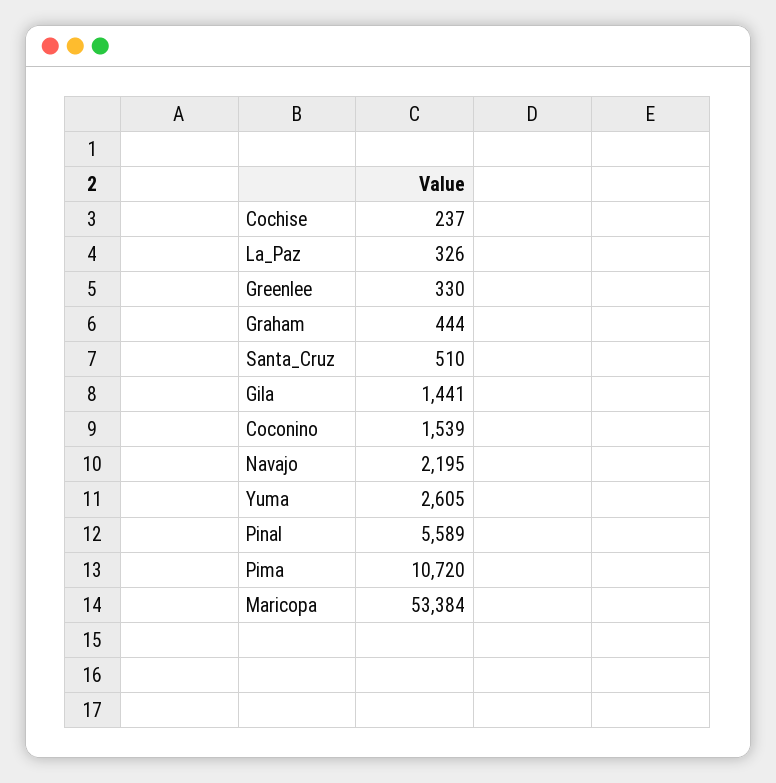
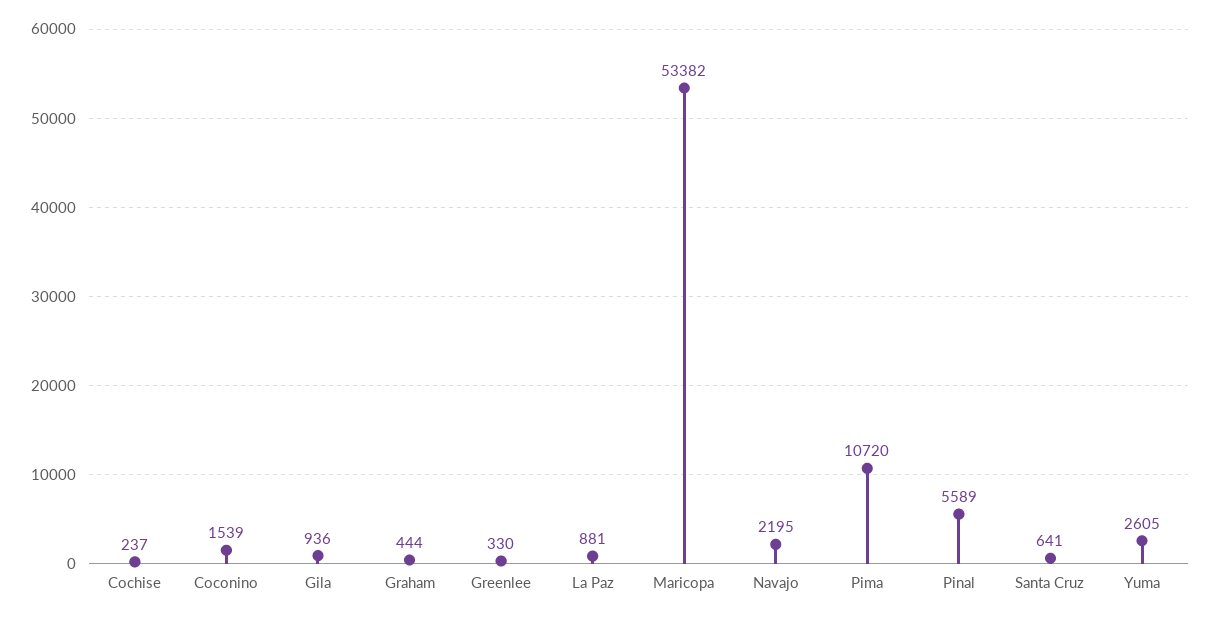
  {
    "Cochise": 237,
-   "La_Paz": 326,
+   "La_Paz": 881,
    "Greenlee": 330,
    "Graham": 444,
-   "Santa_Cruz": 510,
+   "Santa_Cruz": 641,
-   "Gila": 1441,
+   "Gila": 936,
    "Coconino": 1539,
    "Navajo": 2195,
    "Yuma": 2605,
    "Pinal": 5589,
    "Pima": 10720,
-   "Maricopa": 53384
+   "Maricopa": 53382
  }

